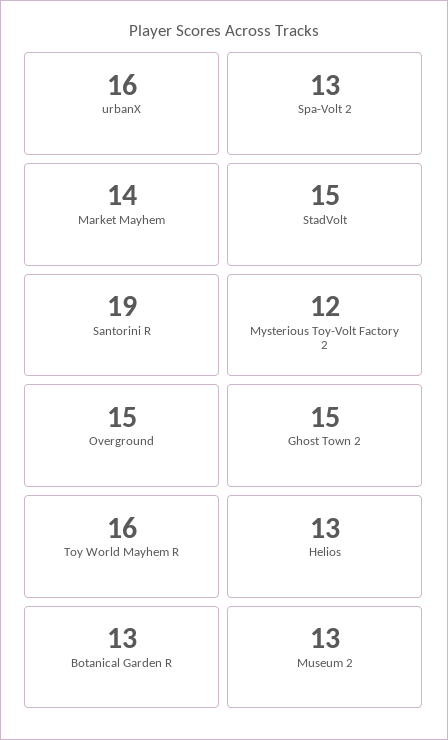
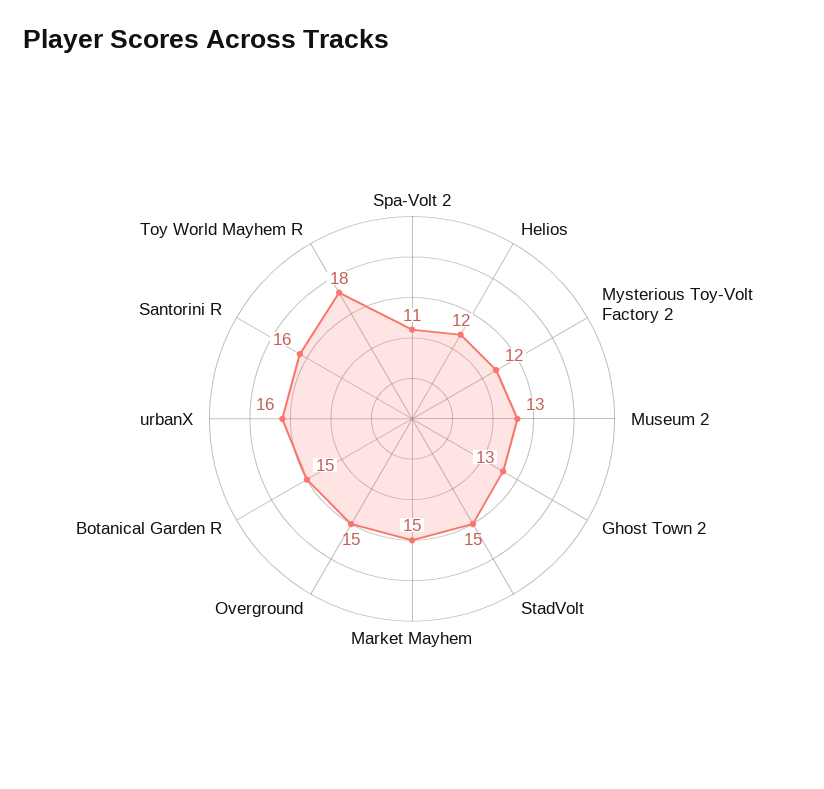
  {
    "urbanX": 16,
-   "Spa-Volt 2": 13,
+   "Spa-Volt 2": 11,
-   "Market Mayhem": 14,
+   "Market Mayhem": 15,
    "StadVolt": 15,
-   "Santorini R": 19,
+   "Santorini R": 16,
    "Mysterious Toy-Volt Factory 2": 12,
    "Overground": 15,
-   "Ghost Town 2": 15,
+   "Ghost Town 2": 13,
-   "Toy World Mayhem R": 16,
+   "Toy World Mayhem R": 18,
-   "Helios": 13,
+   "Helios": 12,
-   "Botanical Garden R": 13,
+   "Botanical Garden R": 15,
    "Museum 2": 13
  }

